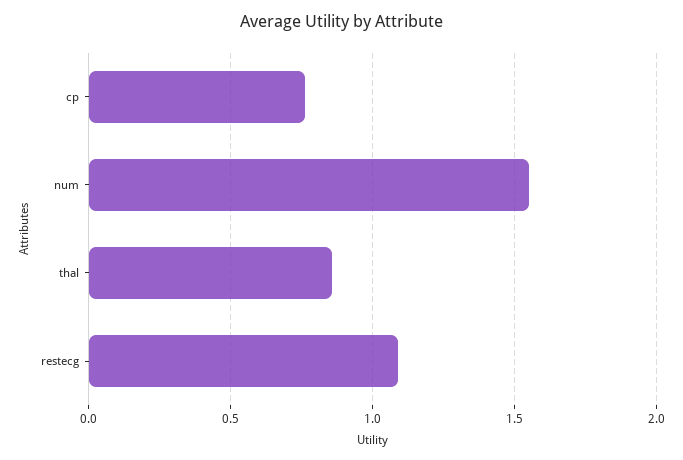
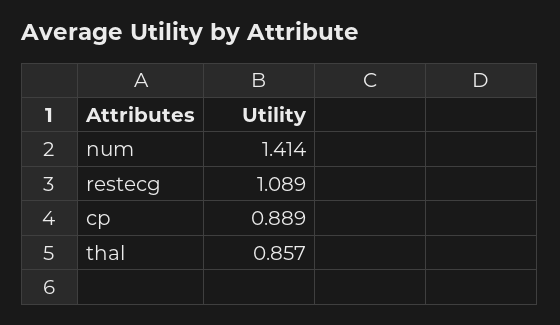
  {
-   "cp": 0.75,
+   "cp": 0.889,
-   "num": 1.55,
+   "num": 1.414,
    "thal": 0.857,
    "restecg": 1.089
  }

